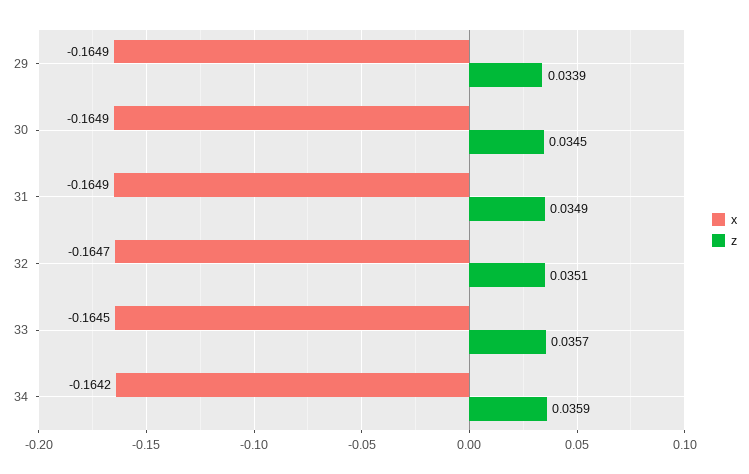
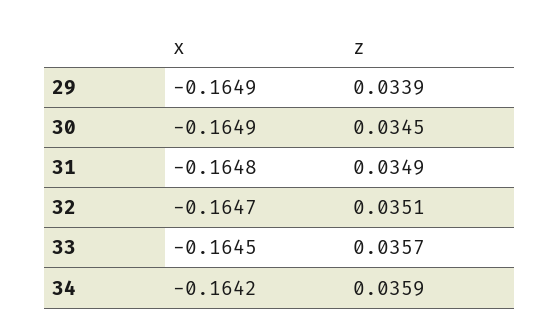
  {
    "x": {
      "29": -0.1649,
      "30": -0.1649,
-     "31": -0.1649,
+     "31": -0.1648,
      "32": -0.1647,
      "33": -0.1645,
      "34": -0.1642
    },
    "z": {
      "29": 0.0339,
      "30": 0.0345,
      "31": 0.0349,
      "32": 0.0351,
      "33": 0.0357,
      "34": 0.0359
    }
  }

